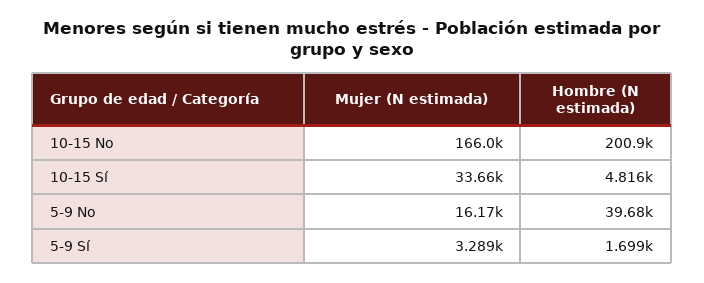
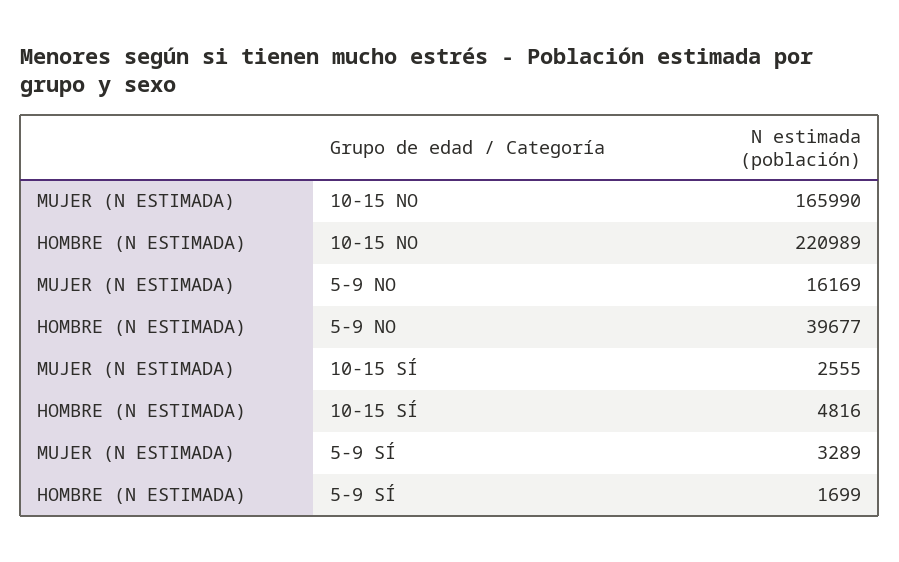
  {
    "Mujer (N estimada)": {
      "10-15 No": 165990,
-     "10-15 Sí": 33660,
+     "10-15 Sí": 2555,
      "5-9 No": 16169,
      "5-9 Sí": 3289
    },
    "Hombre (N estimada)": {
-     "10-15 No": 200900,
+     "10-15 No": 220989,
      "10-15 Sí": 4816,
      "5-9 No": 39677,
      "5-9 Sí": 1699
    }
  }

